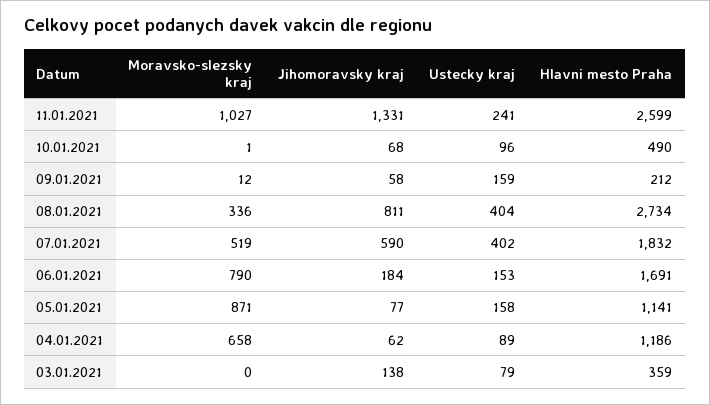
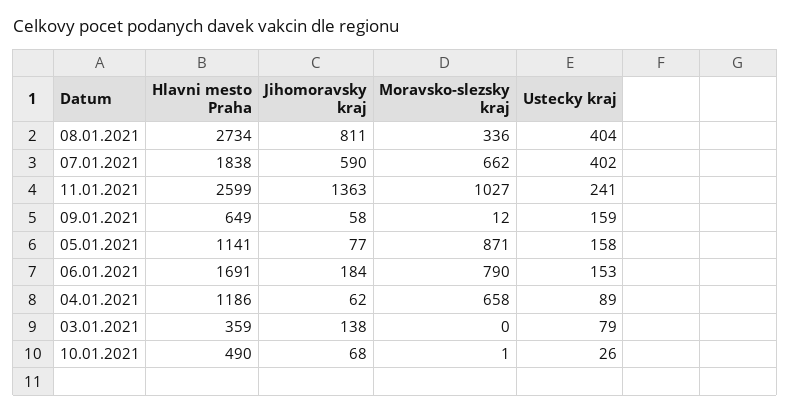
  {
    "Moravsko-slezsky kraj": {
      "11.01.2021": 1027,
      "10.01.2021": 1,
      "09.01.2021": 12,
      "08.01.2021": 336,
-     "07.01.2021": 519,
+     "07.01.2021": 662,
      "06.01.2021": 790,
      "05.01.2021": 871,
      "04.01.2021": 658,
      "03.01.2021": 0
    },
    "Jihomoravsky kraj": {
-     "11.01.2021": 1331,
+     "11.01.2021": 1363,
      "10.01.2021": 68,
      "09.01.2021": 58,
      "08.01.2021": 811,
      "07.01.2021": 590,
      "06.01.2021": 184,
      "05.01.2021": 77,
      "04.01.2021": 62,
      "03.01.2021": 138
    },
    "Ustecky kraj": {
      "11.01.2021": 241,
-     "10.01.2021": 96,
+     "10.01.2021": 26,
      "09.01.2021": 159,
      "08.01.2021": 404,
      "07.01.2021": 402,
      "06.01.2021": 153,
      "05.01.2021": 158,
      "04.01.2021": 89,
      "03.01.2021": 79
    },
    "Hlavni mesto Praha": {
      "11.01.2021": 2599,
      "10.01.2021": 490,
-     "09.01.2021": 212,
+     "09.01.2021": 649,
      "08.01.2021": 2734,
-     "07.01.2021": 1832,
+     "07.01.2021": 1838,
      "06.01.2021": 1691,
      "05.01.2021": 1141,
      "04.01.2021": 1186,
      "03.01.2021": 359
    }
  }

